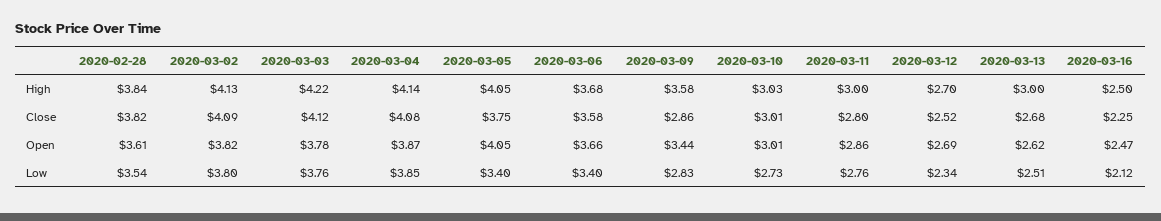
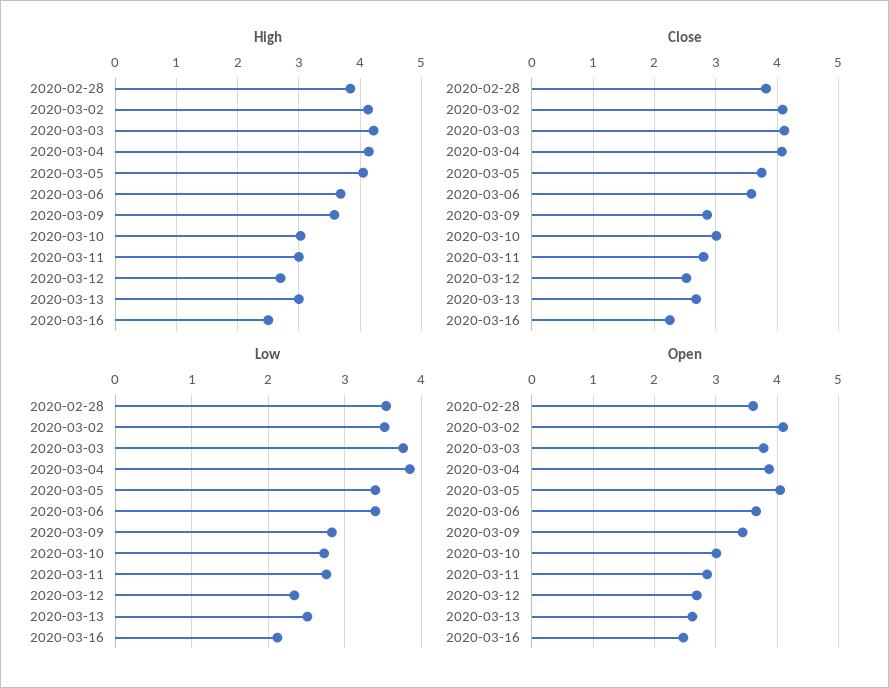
  {
    "High": {
      "2020-02-28": 3.84,
      "2020-03-02": 4.13,
      "2020-03-03": 4.22,
      "2020-03-04": 4.14,
      "2020-03-05": 4.05,
      "2020-03-06": 3.68,
      "2020-03-09": 3.58,
      "2020-03-10": 3.03,
      "2020-03-11": 3,
      "2020-03-12": 2.7,
      "2020-03-13": 3,
      "2020-03-16": 2.5
    },
    "Close": {
      "2020-02-28": 3.82,
      "2020-03-02": 4.09,
      "2020-03-03": 4.12,
      "2020-03-04": 4.08,
      "2020-03-05": 3.75,
      "2020-03-06": 3.58,
      "2020-03-09": 2.86,
      "2020-03-10": 3.01,
      "2020-03-11": 2.8,
      "2020-03-12": 2.52,
      "2020-03-13": 2.68,
      "2020-03-16": 2.25
    },
    "Open": {
      "2020-02-28": 3.61,
-     "2020-03-02": 3.82,
+     "2020-03-02": 4.1,
      "2020-03-03": 3.78,
      "2020-03-04": 3.87,
      "2020-03-05": 4.05,
      "2020-03-06": 3.66,
      "2020-03-09": 3.44,
      "2020-03-10": 3.01,
      "2020-03-11": 2.86,
      "2020-03-12": 2.69,
      "2020-03-13": 2.62,
      "2020-03-16": 2.47
    },
    "Low": {
      "2020-02-28": 3.54,
-     "2020-03-02": 3.8,
+     "2020-03-02": 3.5,
      "2020-03-03": 3.76,
      "2020-03-04": 3.85,
      "2020-03-05": 3.4,
      "2020-03-06": 3.4,
      "2020-03-09": 2.83,
      "2020-03-10": 2.73,
      "2020-03-11": 2.76,
      "2020-03-12": 2.34,
      "2020-03-13": 2.51,
      "2020-03-16": 2.12
    }
  }

